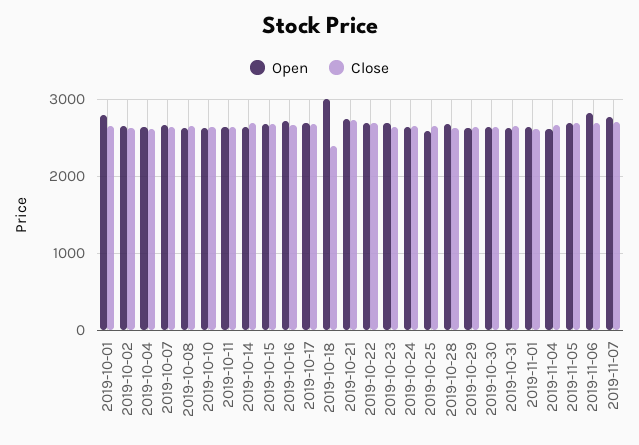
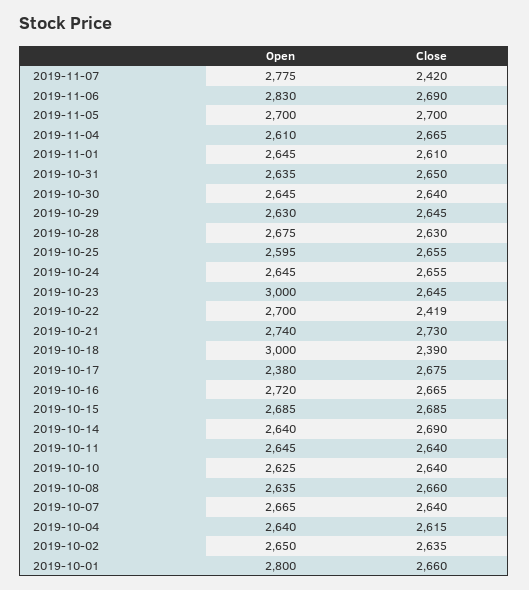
  {
    "Open": {
      "2019-10-01": 2800,
      "2019-10-02": 2650,
      "2019-10-04": 2640,
      "2019-10-07": 2665,
      "2019-10-08": 2635,
      "2019-10-10": 2625,
      "2019-10-11": 2645,
      "2019-10-14": 2640,
      "2019-10-15": 2685,
      "2019-10-16": 2720,
-     "2019-10-17": 2700,
+     "2019-10-17": 2380,
      "2019-10-18": 3000,
      "2019-10-21": 2740,
      "2019-10-22": 2700,
-     "2019-10-23": 2700,
+     "2019-10-23": 3000,
      "2019-10-24": 2645,
      "2019-10-25": 2595,
      "2019-10-28": 2675,
      "2019-10-29": 2630,
      "2019-10-30": 2645,
      "2019-10-31": 2635,
      "2019-11-01": 2645,
      "2019-11-04": 2610,
      "2019-11-05": 2700,
      "2019-11-06": 2830,
      "2019-11-07": 2775
    },
    "Close": {
      "2019-10-01": 2660,
      "2019-10-02": 2635,
      "2019-10-04": 2615,
      "2019-10-07": 2640,
      "2019-10-08": 2660,
      "2019-10-10": 2640,
      "2019-10-11": 2640,
      "2019-10-14": 2690,
      "2019-10-15": 2685,
      "2019-10-16": 2665,
      "2019-10-17": 2675,
      "2019-10-18": 2390,
      "2019-10-21": 2730,
-     "2019-10-22": 2700,
+     "2019-10-22": 2419,
      "2019-10-23": 2645,
      "2019-10-24": 2655,
      "2019-10-25": 2655,
      "2019-10-28": 2630,
      "2019-10-29": 2645,
      "2019-10-30": 2640,
      "2019-10-31": 2650,
      "2019-11-01": 2610,
      "2019-11-04": 2665,
      "2019-11-05": 2700,
      "2019-11-06": 2690,
-     "2019-11-07": 2700
+     "2019-11-07": 2420
    }
  }

